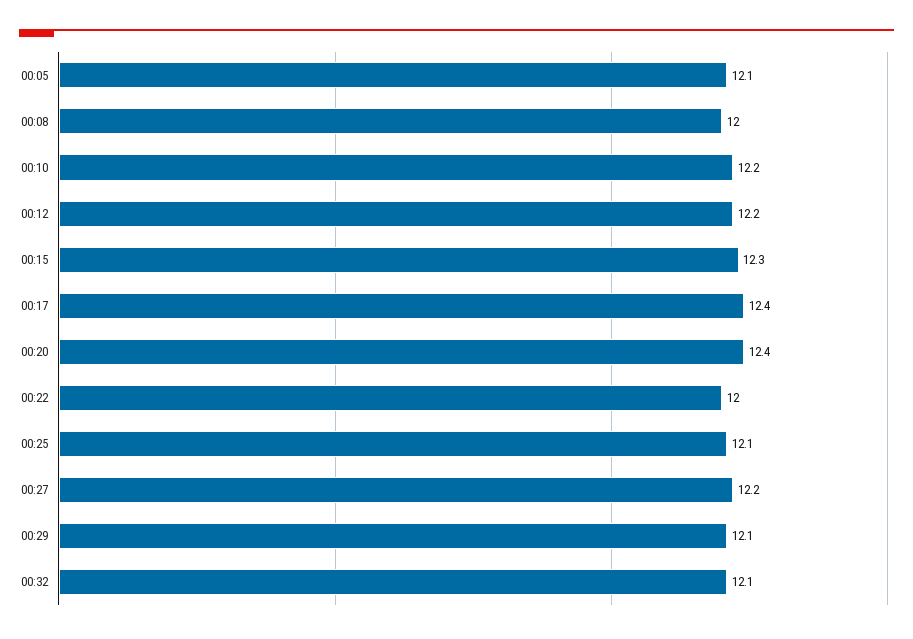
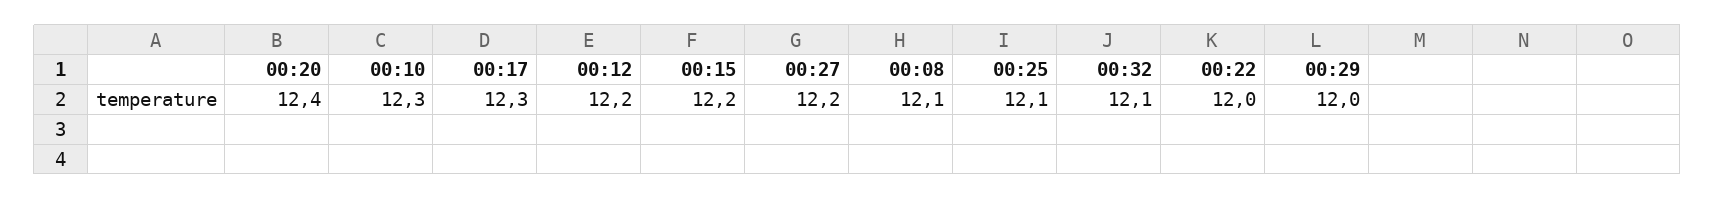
  {
-   "00:05": 12.1,
-   "00:08": 12,
+   "00:08": 12.1,
-   "00:10": 12.2,
+   "00:10": 12.3,
    "00:12": 12.2,
-   "00:15": 12.3,
+   "00:15": 12.2,
-   "00:17": 12.4,
+   "00:17": 12.3,
    "00:20": 12.4,
    "00:22": 12,
    "00:25": 12.1,
    "00:27": 12.2,
-   "00:29": 12.1,
+   "00:29": 12,
    "00:32": 12.1
  }

